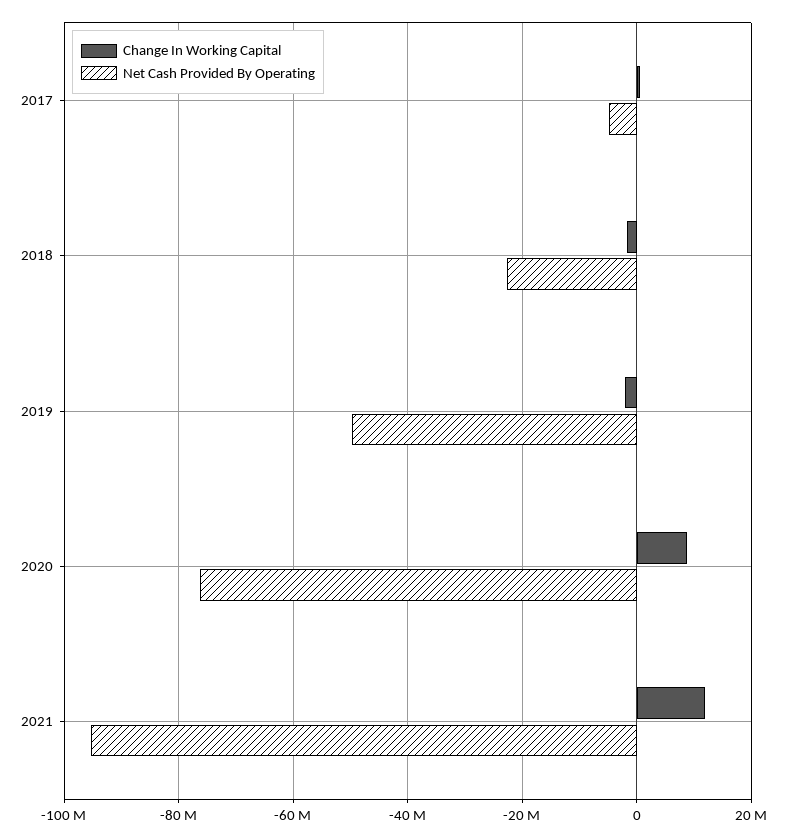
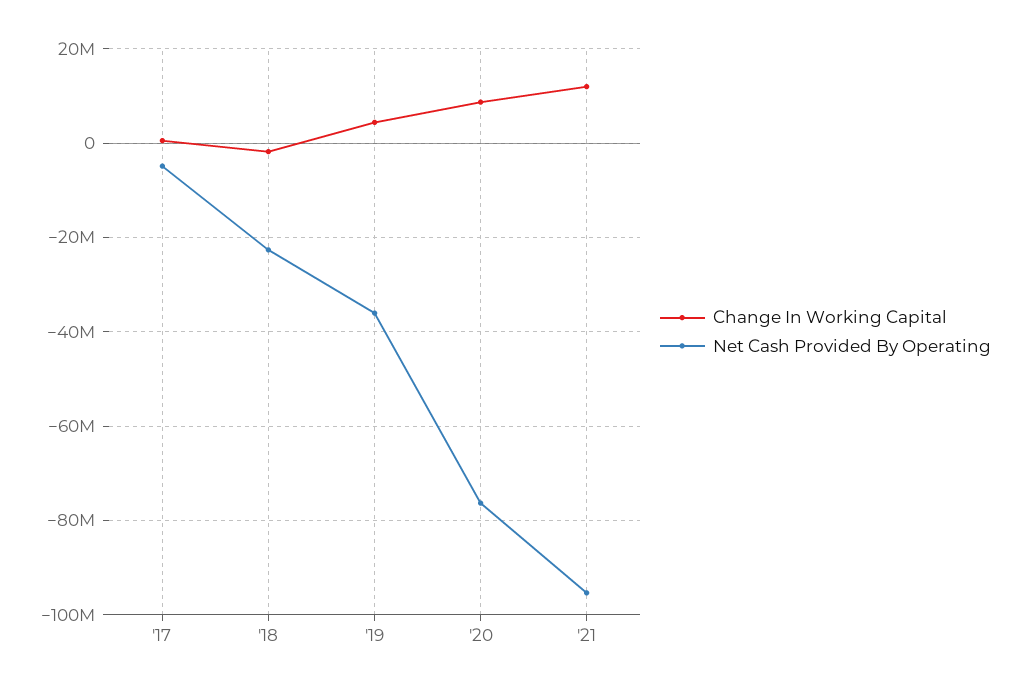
  {
    "Change In Working Capital": {
      "2017": 0,
      "2018": -2000000,
-     "2019": -2000000,
+     "2019": 4000000,
      "2020": 8000000,
      "2021": 12000000
    },
    "Net Cash Provided By Operating": {
      "2017": -4000000,
      "2018": -22000000,
-     "2019": -50000000,
+     "2019": -36000000,
      "2020": -76000000,
      "2021": -96000000
    }
  }

